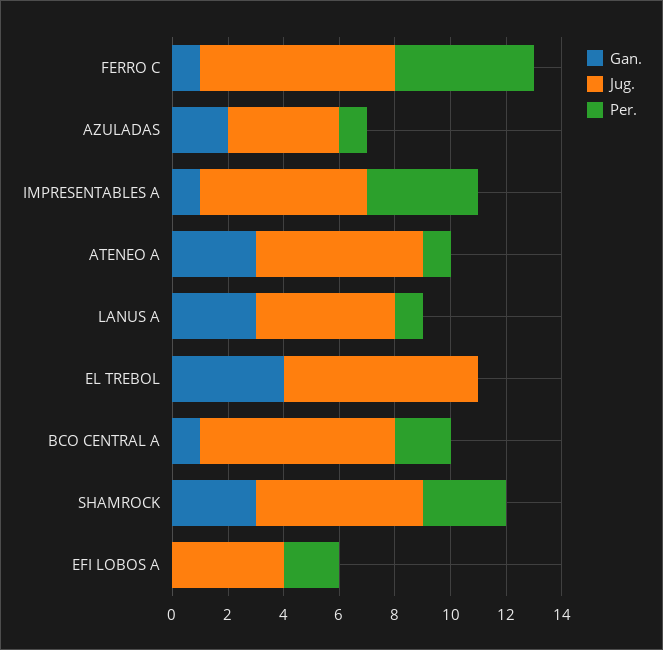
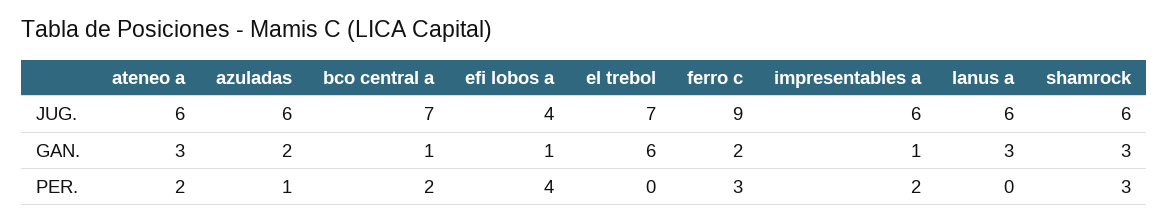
  {
    "Gan.": {
-     "FERRO C": 1,
+     "FERRO C": 2,
      "AZULADAS": 2,
      "IMPRESENTABLES A": 1,
      "ATENEO A": 3,
      "LANUS A": 3,
-     "EL TREBOL": 4,
+     "EL TREBOL": 6,
      "BCO CENTRAL A": 1,
      "SHAMROCK": 3,
-     "EFI LOBOS A": 0
+     "EFI LOBOS A": 1
    },
    "Jug.": {
-     "FERRO C": 7,
+     "FERRO C": 9,
-     "AZULADAS": 4,
+     "AZULADAS": 6,
      "IMPRESENTABLES A": 6,
      "ATENEO A": 6,
-     "LANUS A": 5,
+     "LANUS A": 6,
      "EL TREBOL": 7,
      "BCO CENTRAL A": 7,
      "SHAMROCK": 6,
      "EFI LOBOS A": 4
    },
    "Per.": {
-     "FERRO C": 5,
+     "FERRO C": 3,
      "AZULADAS": 1,
-     "IMPRESENTABLES A": 4,
+     "IMPRESENTABLES A": 2,
-     "ATENEO A": 1,
+     "ATENEO A": 2,
-     "LANUS A": 1,
+     "LANUS A": 0,
      "EL TREBOL": 0,
      "BCO CENTRAL A": 2,
      "SHAMROCK": 3,
-     "EFI LOBOS A": 2
+     "EFI LOBOS A": 4
    }
  }

